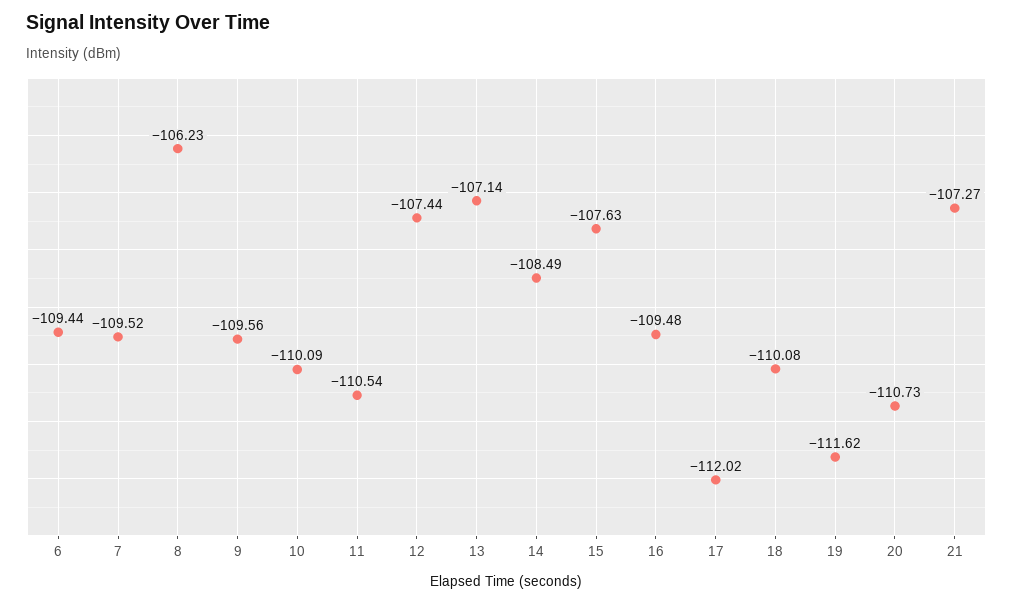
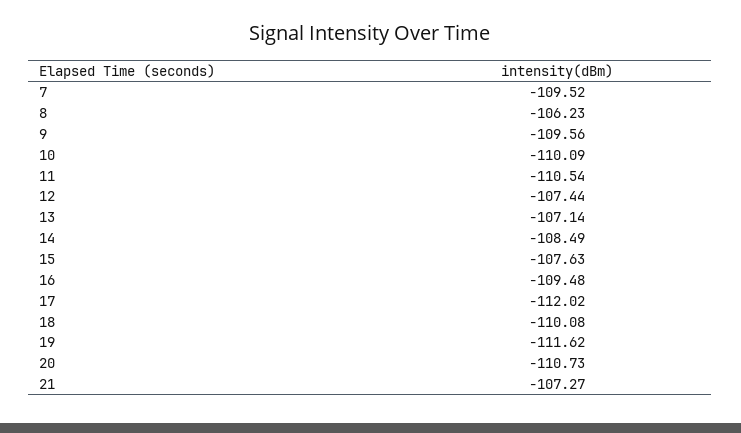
  {
-   "6": -109.44,
    "7": -109.52,
    "8": -106.23,
    "9": -109.56,
    "10": -110.09,
    "11": -110.54,
    "12": -107.44,
    "13": -107.14,
    "14": -108.49,
    "15": -107.63,
    "16": -109.48,
    "17": -112.02,
    "18": -110.08,
    "19": -111.62,
    "20": -110.73,
    "21": -107.27
  }

